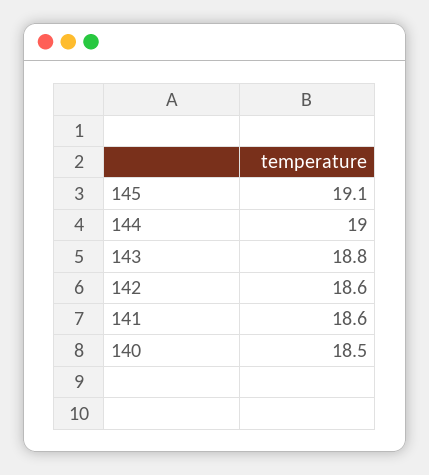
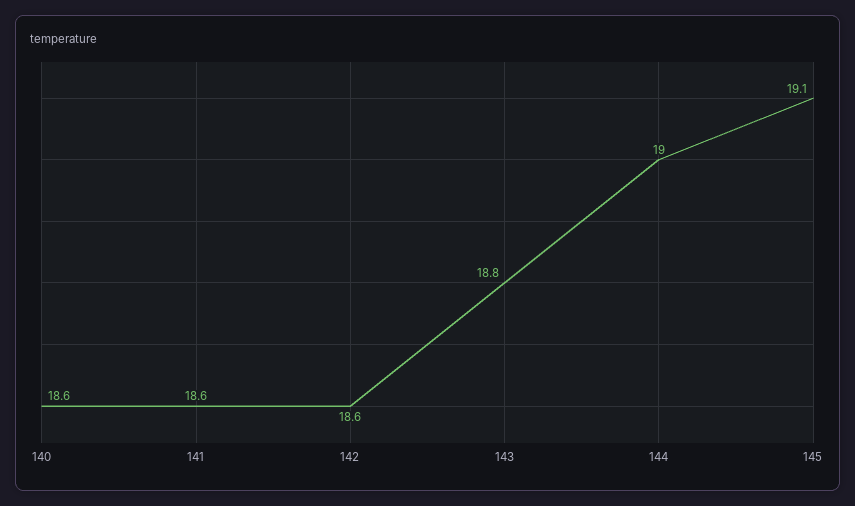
  {
    "145": 19.1,
    "144": 19,
    "143": 18.8,
    "142": 18.6,
    "141": 18.6,
-   "140": 18.5
+   "140": 18.6
  }

